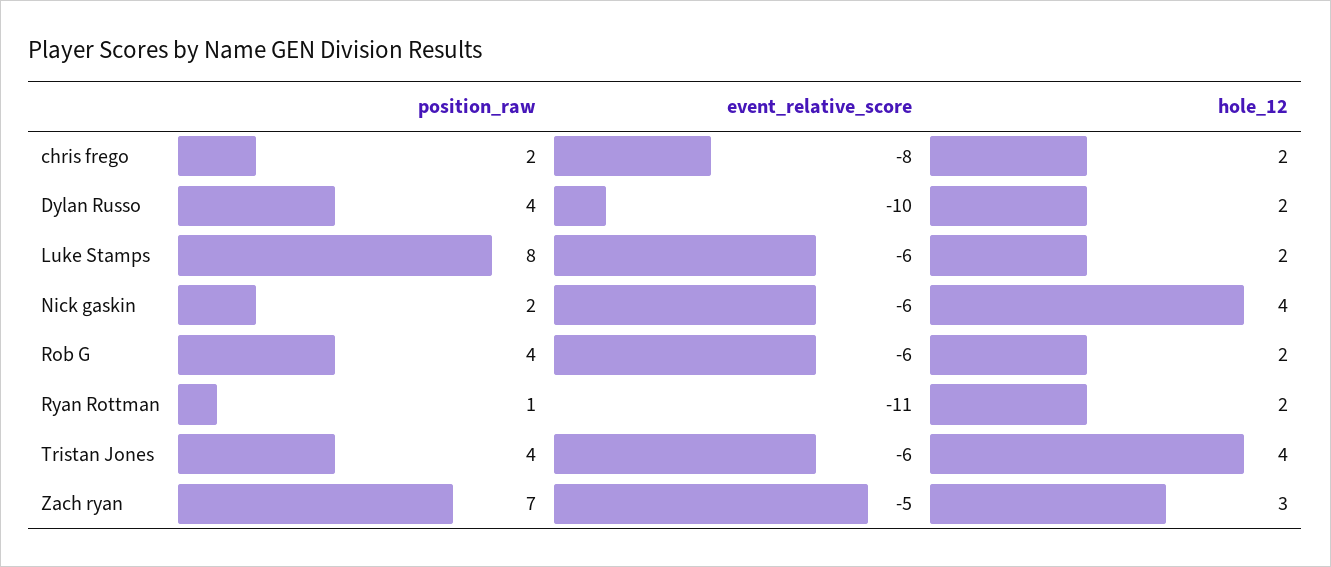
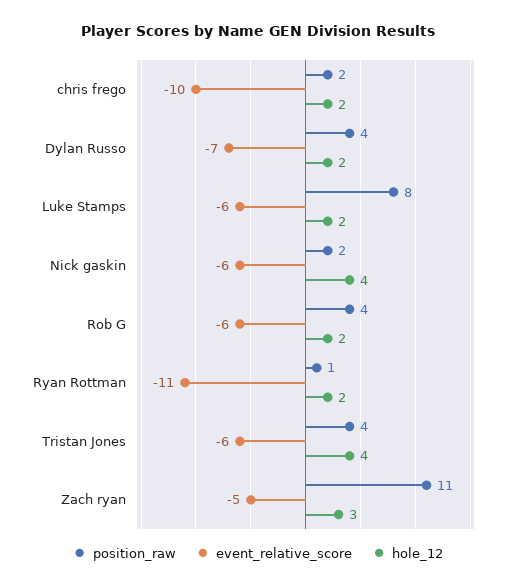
  {
    "position_raw": {
      "chris frego": 2,
      "Dylan Russo": 4,
      "Luke Stamps": 8,
      "Nick gaskin": 2,
      "Rob G": 4,
      "Ryan Rottman": 1,
      "Tristan Jones": 4,
-     "Zach ryan": 7
+     "Zach ryan": 11
    },
    "event_relative_score": {
-     "chris frego": -8,
+     "chris frego": -10,
-     "Dylan Russo": -10,
+     "Dylan Russo": -7,
      "Luke Stamps": -6,
      "Nick gaskin": -6,
      "Rob G": -6,
      "Ryan Rottman": -11,
      "Tristan Jones": -6,
      "Zach ryan": -5
    },
    "hole_12": {
      "chris frego": 2,
      "Dylan Russo": 2,
      "Luke Stamps": 2,
      "Nick gaskin": 4,
      "Rob G": 2,
      "Ryan Rottman": 2,
      "Tristan Jones": 4,
      "Zach ryan": 3
    }
  }

